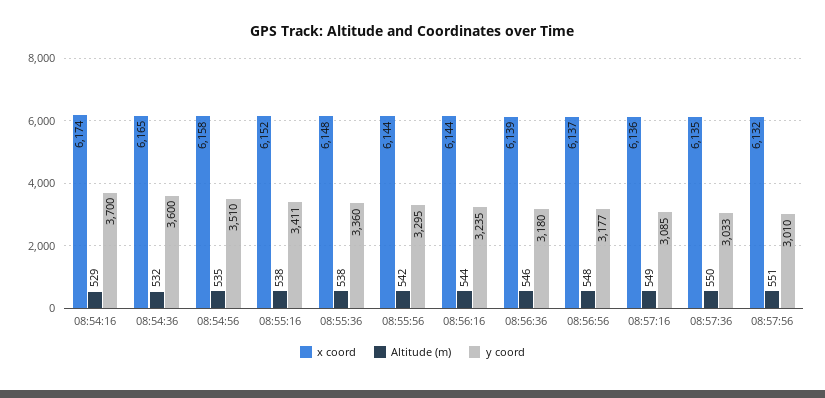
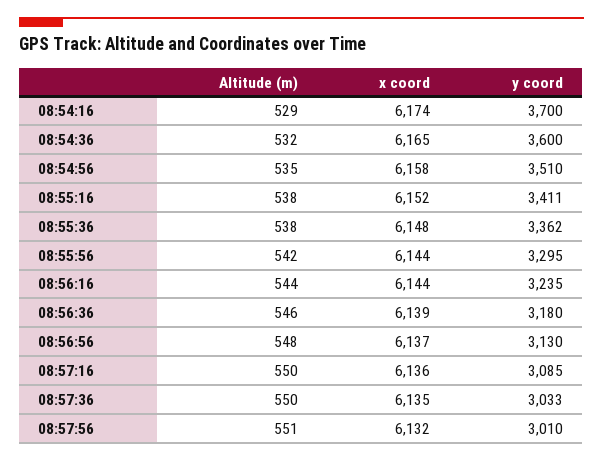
  {
    "x coord": {
      "08:54:16": 6174,
      "08:54:36": 6165,
      "08:54:56": 6158,
      "08:55:16": 6152,
      "08:55:36": 6148,
      "08:55:56": 6144,
      "08:56:16": 6144,
      "08:56:36": 6139,
      "08:56:56": 6137,
      "08:57:16": 6136,
      "08:57:36": 6135,
      "08:57:56": 6132
    },
    "Altitude (m)": {
      "08:54:16": 529,
      "08:54:36": 532,
      "08:54:56": 535,
      "08:55:16": 538,
      "08:55:36": 538,
      "08:55:56": 542,
      "08:56:16": 544,
      "08:56:36": 546,
      "08:56:56": 548,
-     "08:57:16": 549,
+     "08:57:16": 550,
      "08:57:36": 550,
      "08:57:56": 551
    },
    "y coord": {
      "08:54:16": 3700,
      "08:54:36": 3600,
      "08:54:56": 3510,
      "08:55:16": 3411,
-     "08:55:36": 3360,
+     "08:55:36": 3362,
      "08:55:56": 3295,
      "08:56:16": 3235,
      "08:56:36": 3180,
-     "08:56:56": 3177,
+     "08:56:56": 3130,
      "08:57:16": 3085,
      "08:57:36": 3033,
      "08:57:56": 3010
    }
  }

